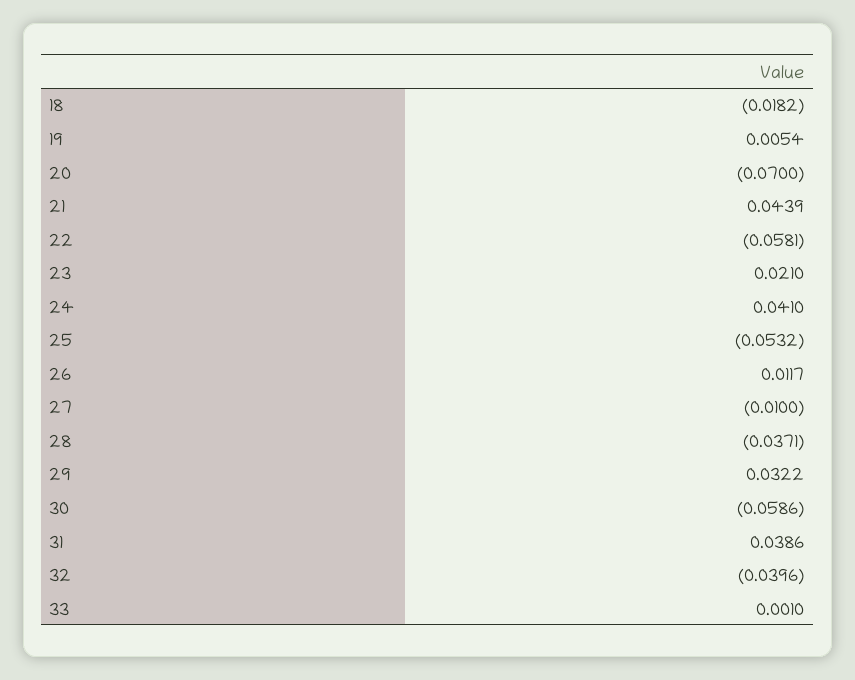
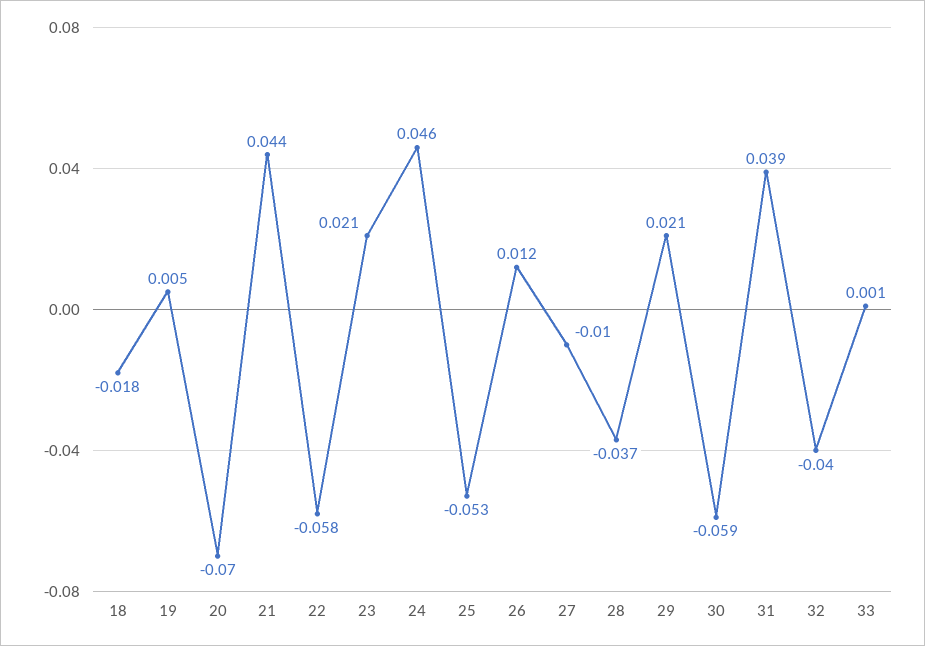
  {
    "18": -0.0182,
    "19": 0.0054,
    "20": -0.07,
    "21": 0.0439,
    "22": -0.0581,
    "23": 0.021,
-   "24": 0.041,
+   "24": 0.046,
    "25": -0.0532,
    "26": 0.0117,
    "27": -0.01,
    "28": -0.0371,
-   "29": 0.0322,
+   "29": 0.021,
    "30": -0.0586,
    "31": 0.0386,
    "32": -0.0396,
    "33": 0.001
  }

